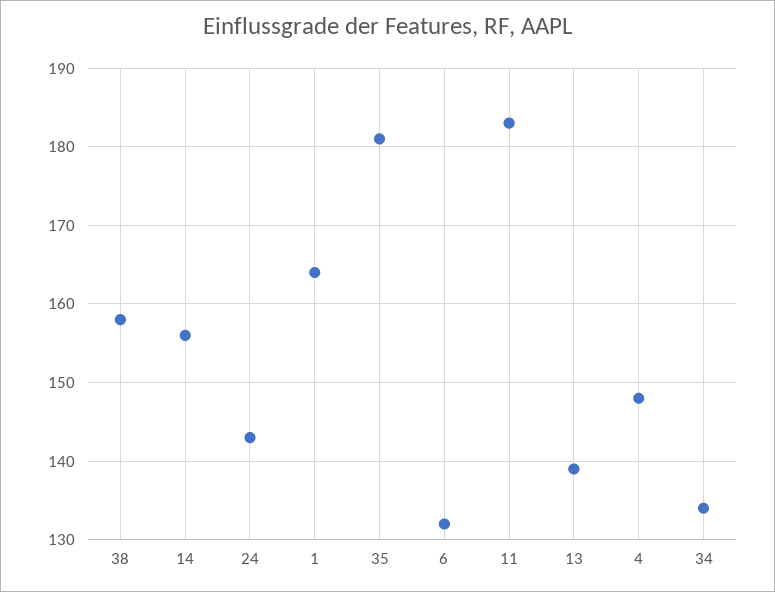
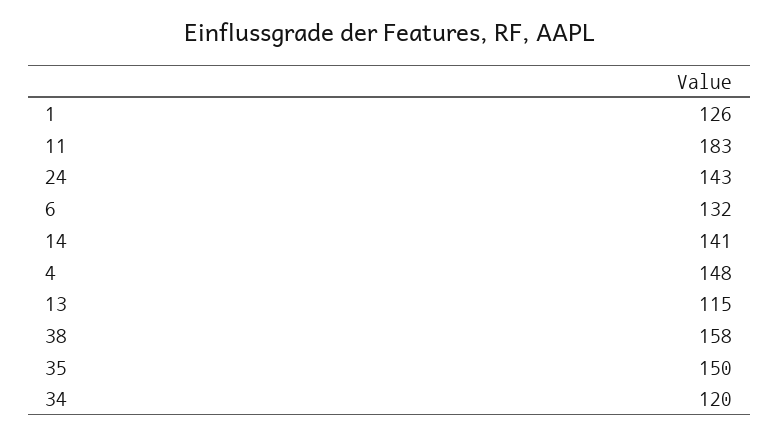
  {
    "38": 158,
-   "14": 156,
+   "14": 141,
    "24": 143,
-   "1": 164,
+   "1": 126,
-   "35": 181,
+   "35": 150,
    "6": 132,
    "11": 183,
-   "13": 139,
+   "13": 115,
    "4": 148,
-   "34": 134
+   "34": 120
  }

